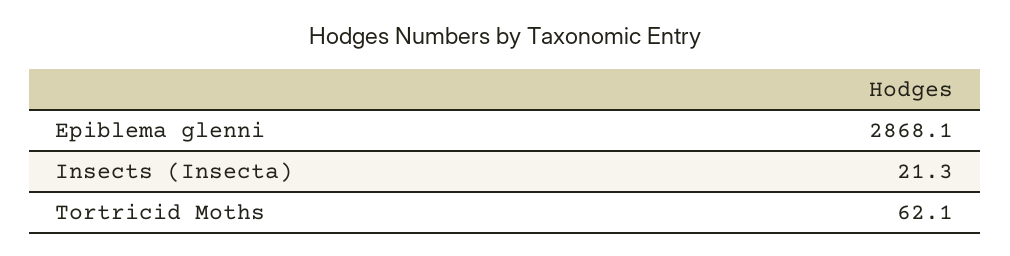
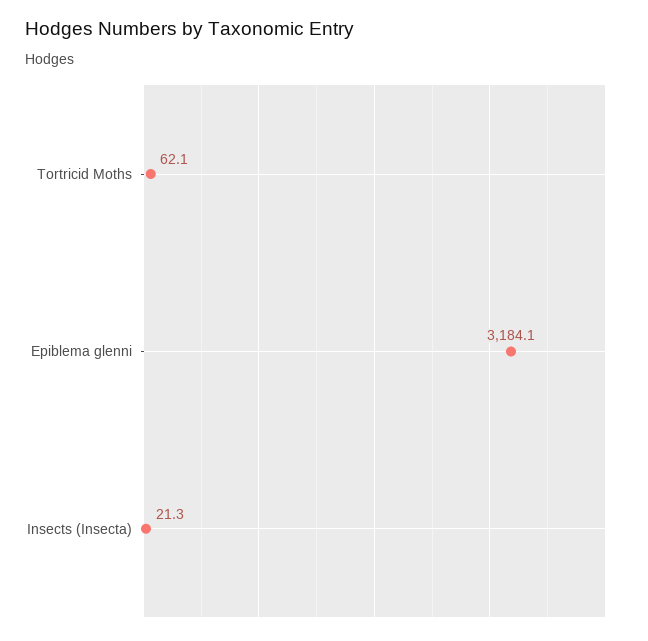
  {
-   "Epiblema glenni": 2868.1,
+   "Epiblema glenni": 3184.1,
    "Insects (Insecta)": 21.3,
    "Tortricid Moths": 62.1
  }

